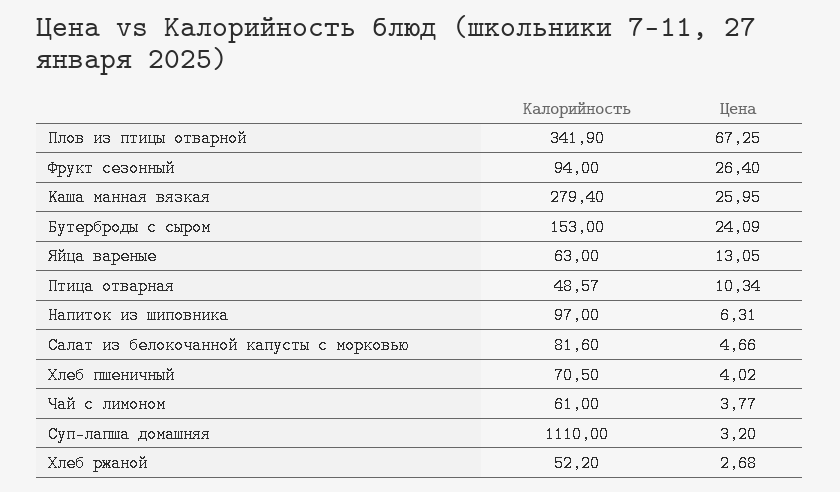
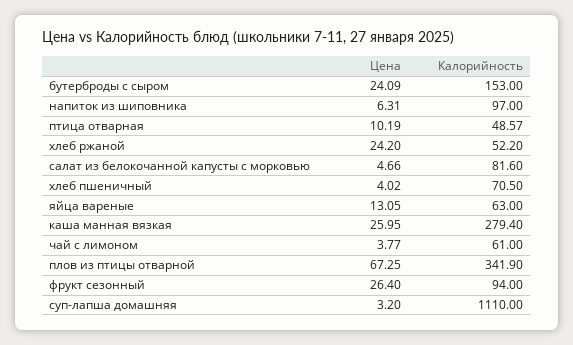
  {
    "Калорийность": {
      "Плов из птицы отварной": 341.9,
      "Фрукт сезонный": 94,
      "Каша манная вязкая": 279.4,
      "Бутерброды с сыром": 153,
      "Яйца вареные": 63,
      "Птица отварная": 48.57,
      "Напиток из шиповника": 97,
      "Салат из белокочанной капусты с морковью": 81.6,
      "Хлеб пшеничный": 70.5,
      "Чай с лимоном": 61,
      "Суп-лапша домашняя": 1110,
      "Хлеб ржаной": 52.2
    },
    "Цена": {
      "Плов из птицы отварной": 67.25,
      "Фрукт сезонный": 26.4,
      "Каша манная вязкая": 25.95,
      "Бутерброды с сыром": 24.09,
      "Яйца вареные": 13.05,
-     "Птица отварная": 10.34,
+     "Птица отварная": 10.19,
      "Напиток из шиповника": 6.31,
      "Салат из белокочанной капусты с морковью": 4.66,
      "Хлеб пшеничный": 4.02,
      "Чай с лимоном": 3.77,
      "Суп-лапша домашняя": 3.2,
-     "Хлеб ржаной": 2.68
+     "Хлеб ржаной": 24.2
    }
  }

